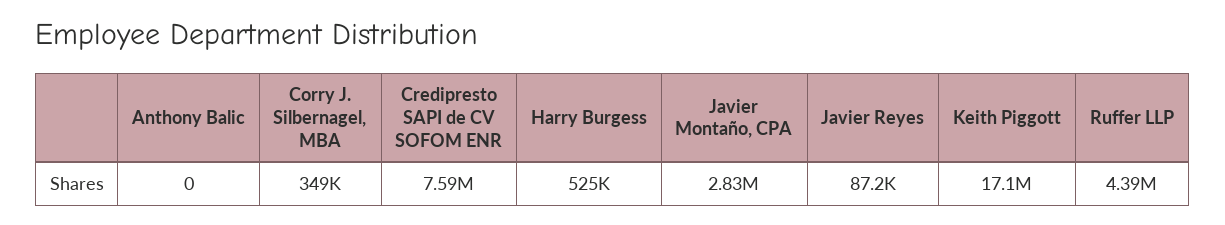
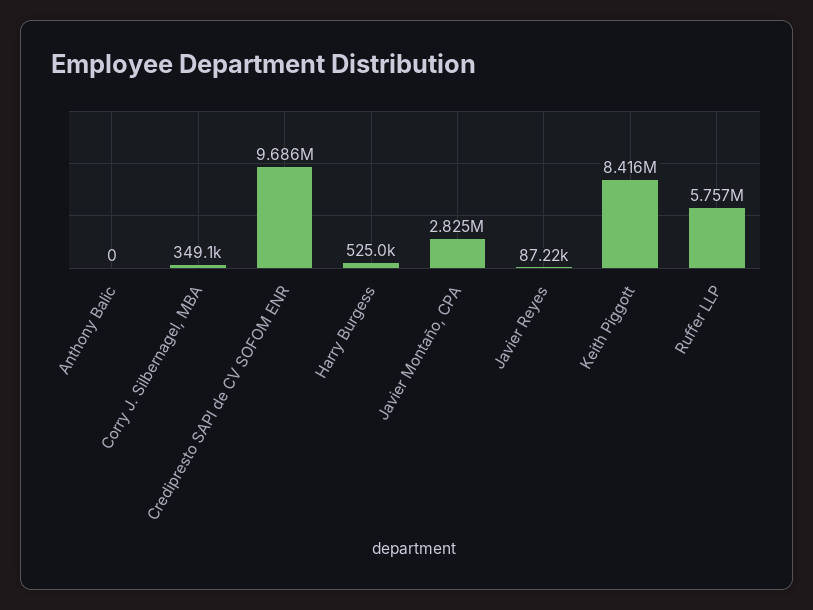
  {
    "Anthony Balic": 0,
    "Corry J. Silbernagel, MBA": 349100,
-   "Credipresto SAPI de CV SOFOM ENR": 7590000,
+   "Credipresto SAPI de CV SOFOM ENR": 9686000,
    "Harry Burgess": 525000,
    "Javier Montaño, CPA": 2825000,
    "Javier Reyes": 87220,
-   "Keith Piggott": 17100000,
+   "Keith Piggott": 8416000,
-   "Ruffer LLP": 4390000
+   "Ruffer LLP": 5757000
  }

